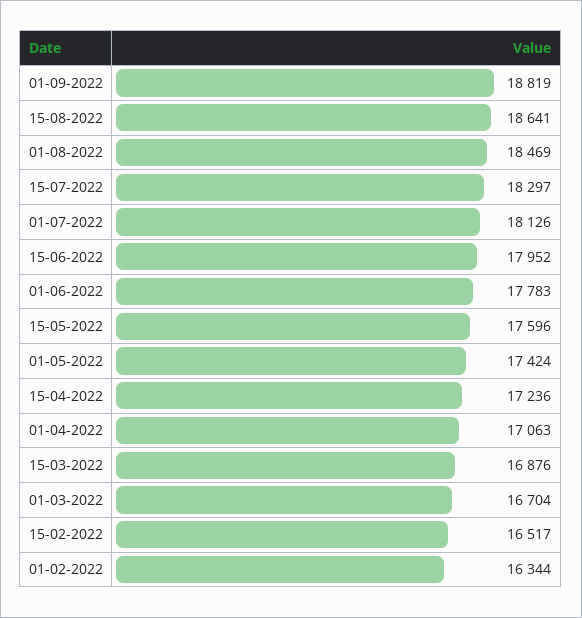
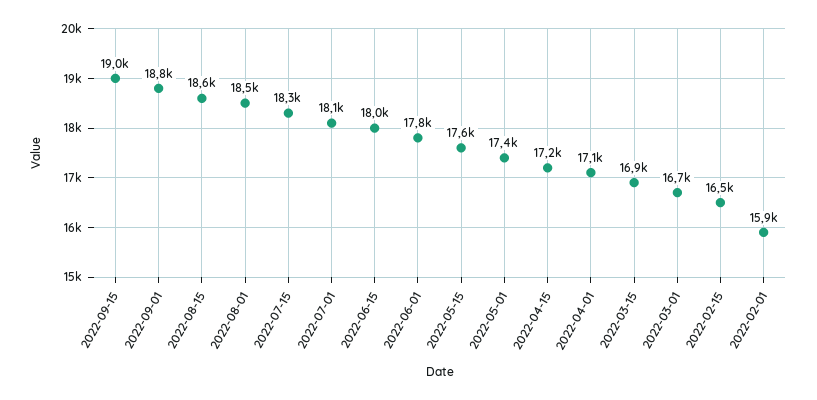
  {
    "01-09-2022": 18819,
    "15-08-2022": 18641,
    "01-08-2022": 18469,
    "15-07-2022": 18297,
    "01-07-2022": 18126,
    "15-06-2022": 17952,
    "01-06-2022": 17783,
    "15-05-2022": 17596,
    "01-05-2022": 17424,
    "15-04-2022": 17236,
    "01-04-2022": 17063,
    "15-03-2022": 16876,
    "01-03-2022": 16704,
    "15-02-2022": 16517,
-   "01-02-2022": 16344
+   "01-02-2022": 15900,
+   "2022-09-15": 19000
  }

